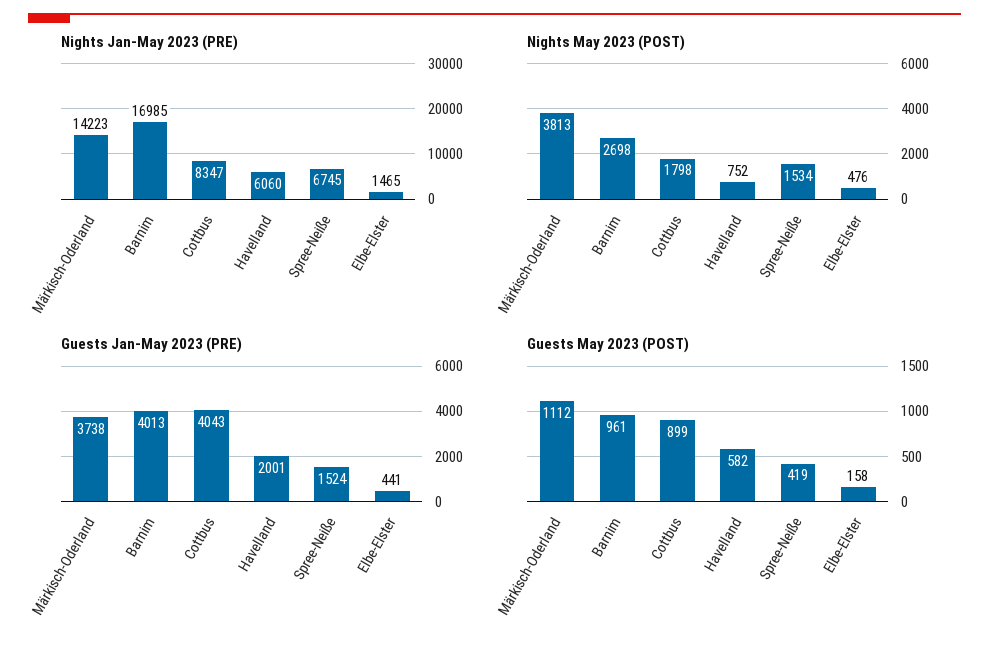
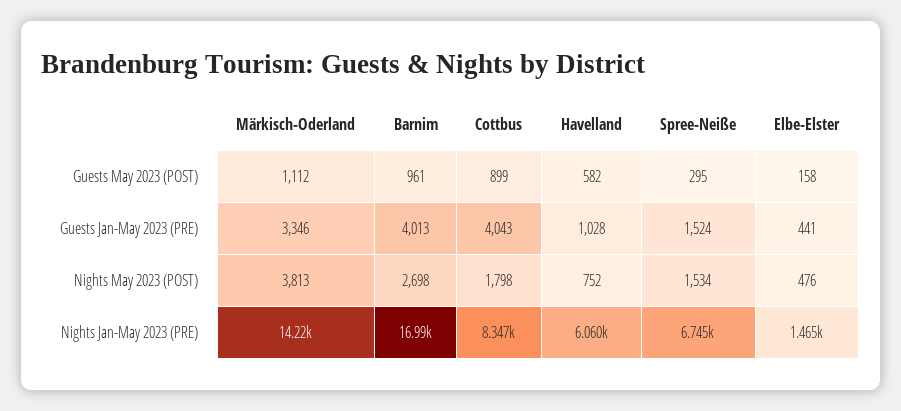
  {
    "Nights Jan-May 2023 (PRE)": {
      "Märkisch-Oderland": 14223,
      "Barnim": 16985,
      "Cottbus": 8347,
      "Havelland": 6060,
      "Spree-Neiße": 6745,
      "Elbe-Elster": 1465
    },
    "Nights May 2023 (POST)": {
      "Märkisch-Oderland": 3813,
      "Barnim": 2698,
      "Cottbus": 1798,
      "Havelland": 752,
      "Spree-Neiße": 1534,
      "Elbe-Elster": 476
    },
    "Guests Jan-May 2023 (PRE)": {
-     "Märkisch-Oderland": 3738,
+     "Märkisch-Oderland": 3346,
      "Barnim": 4013,
      "Cottbus": 4043,
-     "Havelland": 2001,
+     "Havelland": 1028,
      "Spree-Neiße": 1524,
      "Elbe-Elster": 441
    },
    "Guests May 2023 (POST)": {
      "Märkisch-Oderland": 1112,
      "Barnim": 961,
      "Cottbus": 899,
      "Havelland": 582,
-     "Spree-Neiße": 419,
+     "Spree-Neiße": 295,
      "Elbe-Elster": 158
    }
  }

